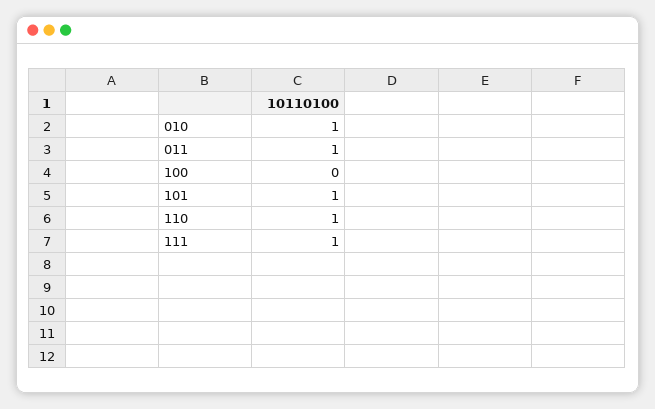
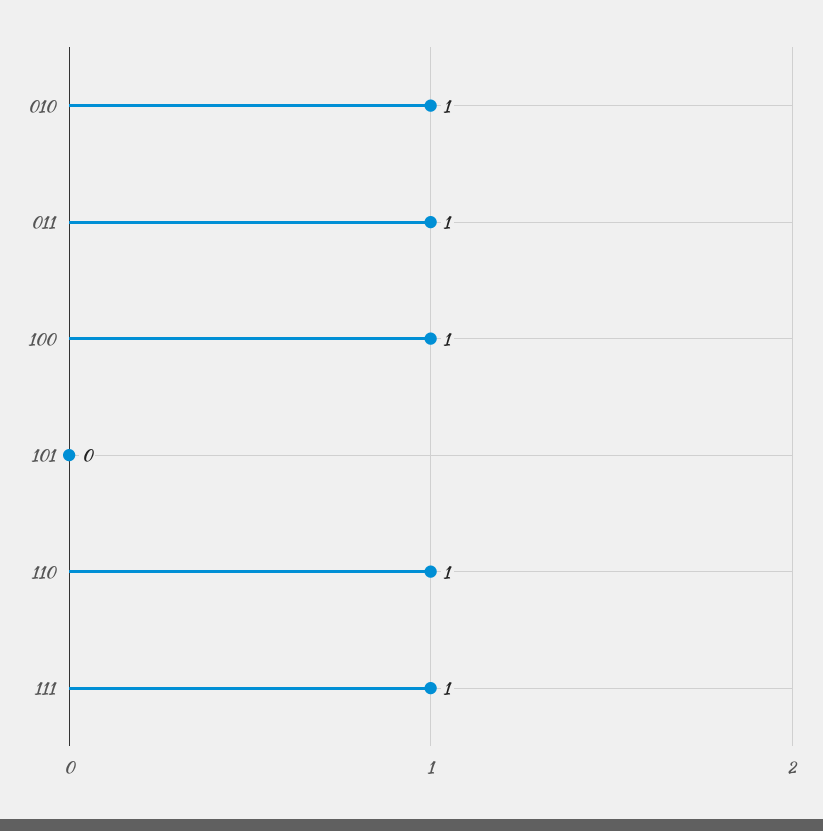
  {
    "010": 1,
    "011": 1,
-   "100": 0,
+   "100": 1,
-   "101": 1,
+   "101": 0,
    "110": 1,
    "111": 1
  }

